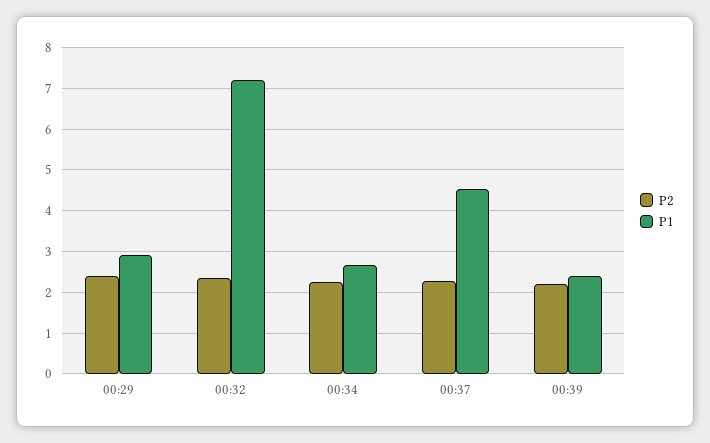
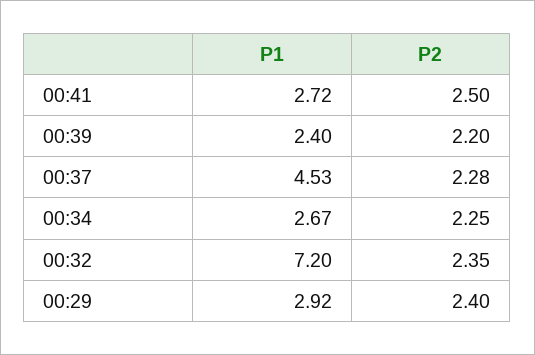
  {
    "P2": {
      "00:29": 2.4,
      "00:32": 2.35,
      "00:34": 2.25,
      "00:37": 2.28,
-     "00:39": 2.2
+     "00:39": 2.2,
+     "00:41": 2.5
    },
    "P1": {
      "00:29": 2.92,
      "00:32": 7.2,
      "00:34": 2.67,
      "00:37": 4.53,
-     "00:39": 2.4
+     "00:39": 2.4,
+     "00:41": 2.72
    }
  }

